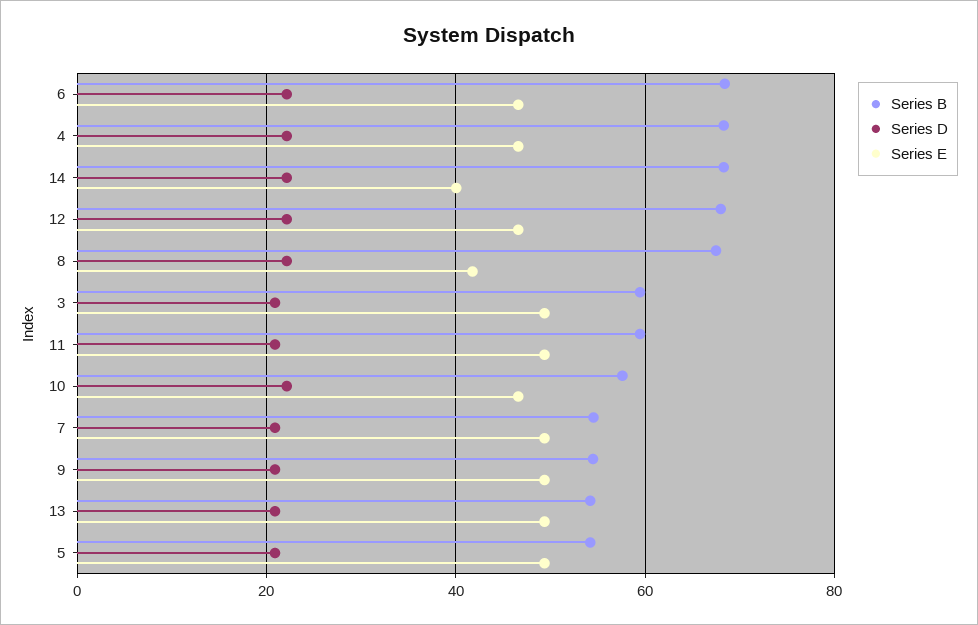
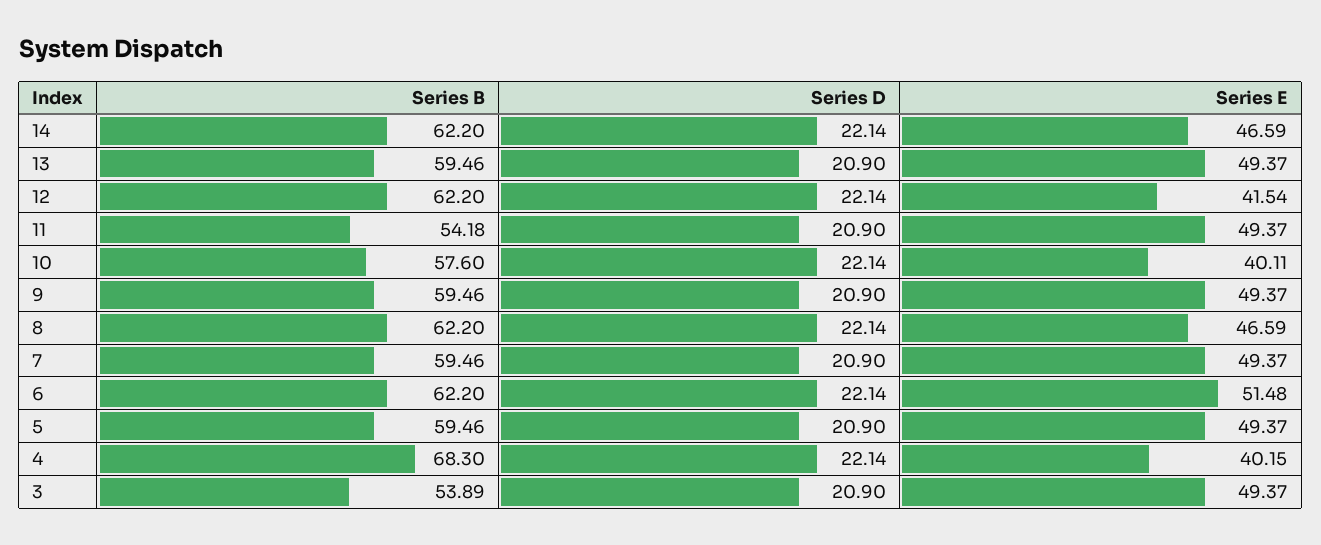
  {
    "Series B": {
-     "6": 68,
+     "6": 62.2,
      "4": 68.3,
-     "14": 68,
+     "14": 62.2,
-     "12": 68,
+     "12": 62.2,
-     "8": 68,
+     "8": 62.2,
-     "3": 60,
+     "3": 53.89,
-     "11": 60,
+     "11": 54.18,
      "10": 57.6,
-     "7": 54,
+     "7": 59.46,
-     "9": 54,
+     "9": 59.46,
-     "13": 54,
+     "13": 59.46,
-     "5": 54
+     "5": 59.46
    },
    "Series D": {
      "6": 22.14,
      "4": 22.14,
      "14": 22.14,
      "12": 22.14,
      "8": 22.14,
      "3": 20.9,
      "11": 20.9,
      "10": 22.14,
      "7": 20.9,
      "9": 20.9,
      "13": 20.9,
      "5": 20.9
    },
    "Series E": {
-     "6": 46,
+     "6": 51.48,
-     "4": 46,
+     "4": 40.15,
-     "14": 40,
+     "14": 46.59,
-     "12": 46,
+     "12": 41.54,
-     "8": 42,
+     "8": 46.59,
      "3": 49.37,
      "11": 49.37,
-     "10": 46,
+     "10": 40.11,
      "7": 49.37,
      "9": 49.37,
      "13": 49.37,
      "5": 49.37
    }
  }

